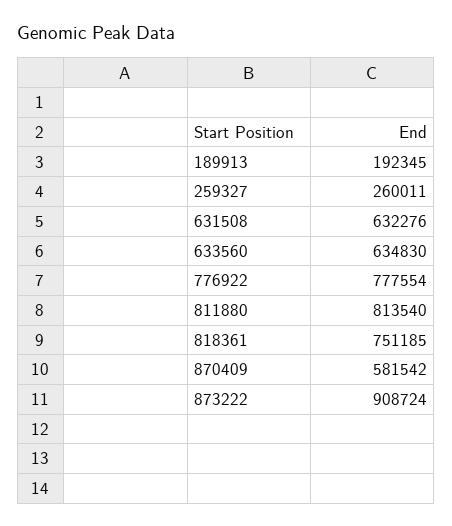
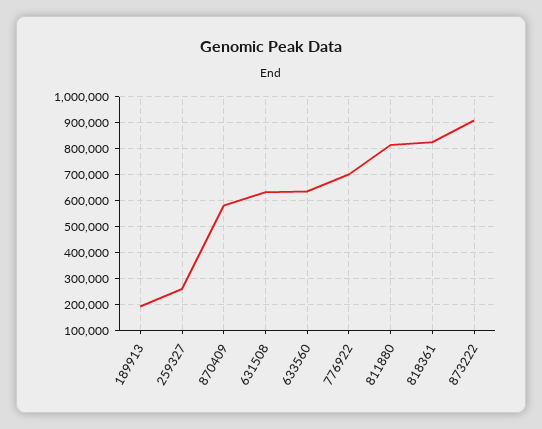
  {
    "189913": 192345,
    "259327": 260011,
    "631508": 632276,
    "633560": 634830,
-   "776922": 777554,
+   "776922": 700000,
    "811880": 813540,
-   "818361": 751185,
+   "818361": 825000,
    "870409": 581542,
    "873222": 908724
  }

